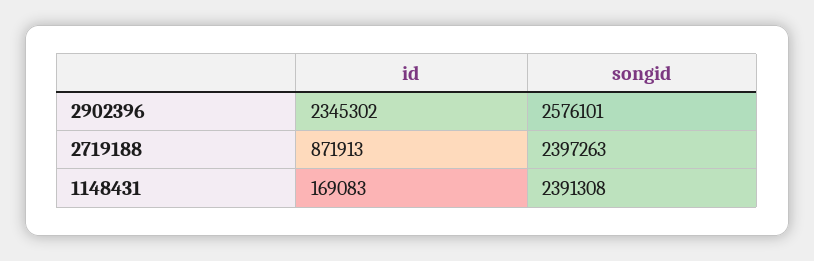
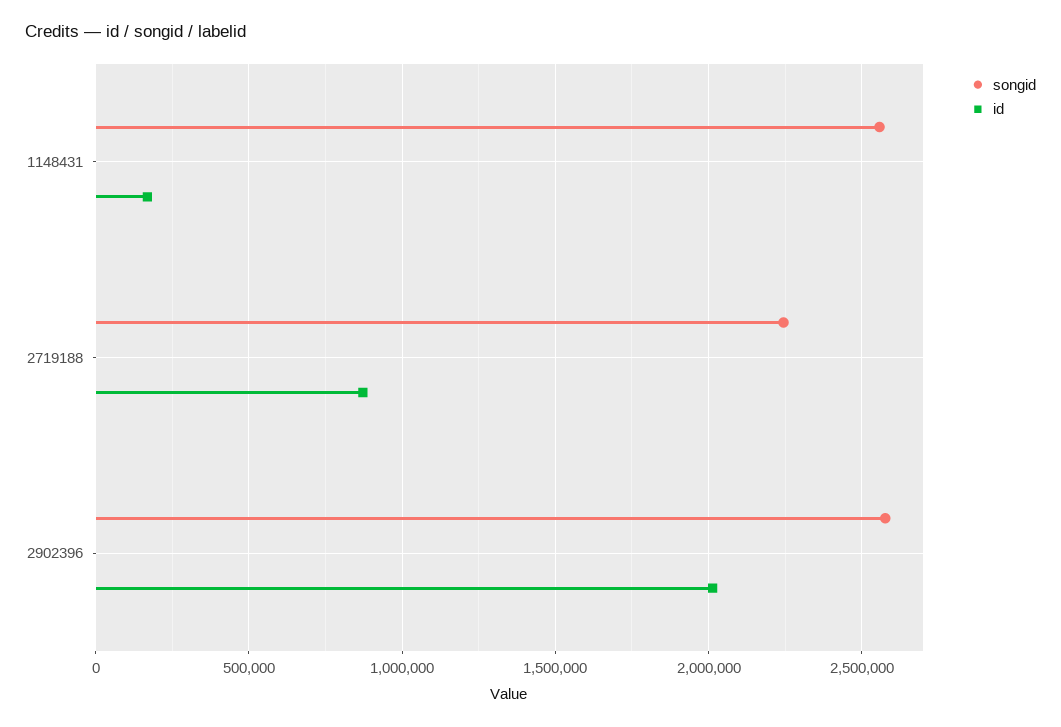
  {
    "id": {
-     "2902396": 2345302,
+     "2902396": 2000000,
      "2719188": 871913,
      "1148431": 169083
    },
    "songid": {
      "2902396": 2576101,
-     "2719188": 2397263,
+     "2719188": 2250000,
-     "1148431": 2391308
+     "1148431": 2550000
    }
  }

